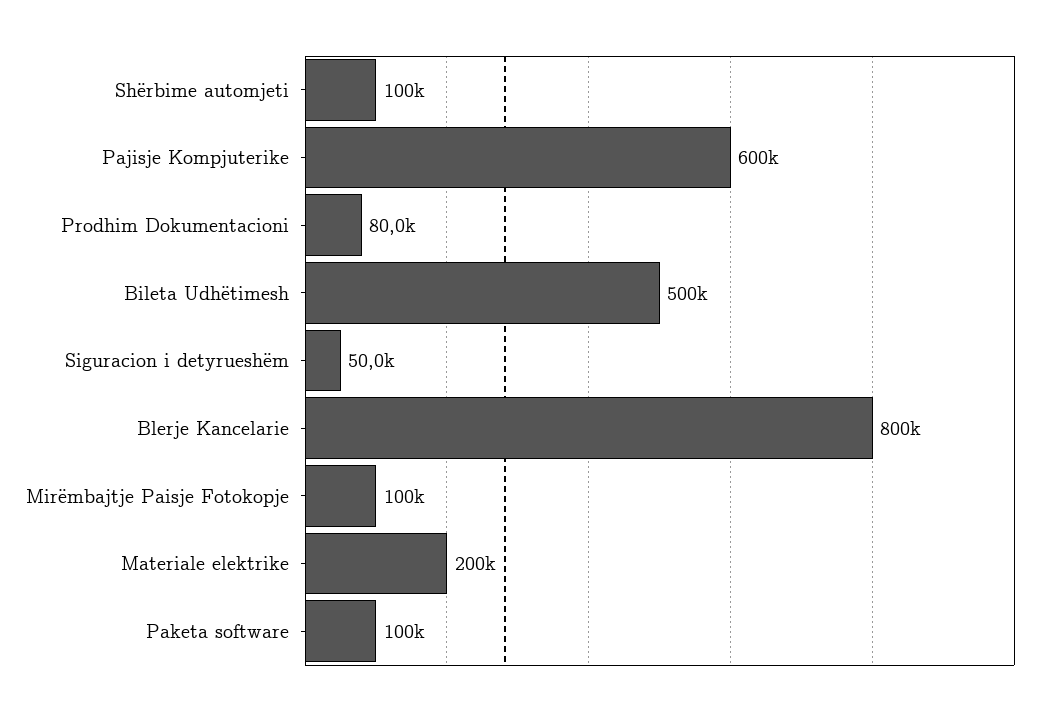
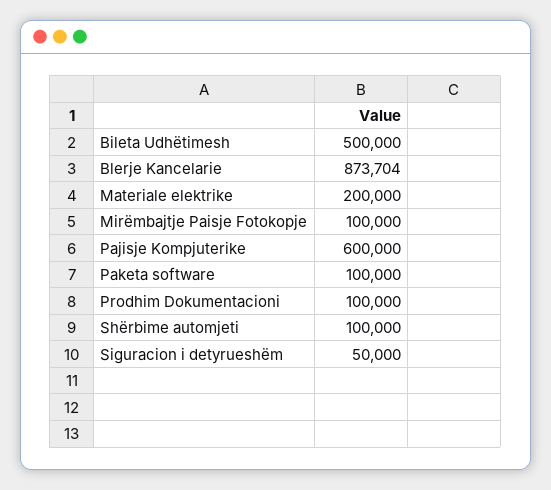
  {
    "Shërbime automjeti": 100000,
    "Pajisje Kompjuterike": 600000,
-   "Prodhim Dokumentacioni": 80000,
+   "Prodhim Dokumentacioni": 100000,
    "Bileta Udhëtimesh": 500000,
    "Siguracion i detyrueshëm": 50000,
-   "Blerje Kancelarie": 800000,
+   "Blerje Kancelarie": 873704,
    "Mirëmbajtje Paisje Fotokopje": 100000,
    "Materiale elektrike": 200000,
    "Paketa software": 100000
  }

